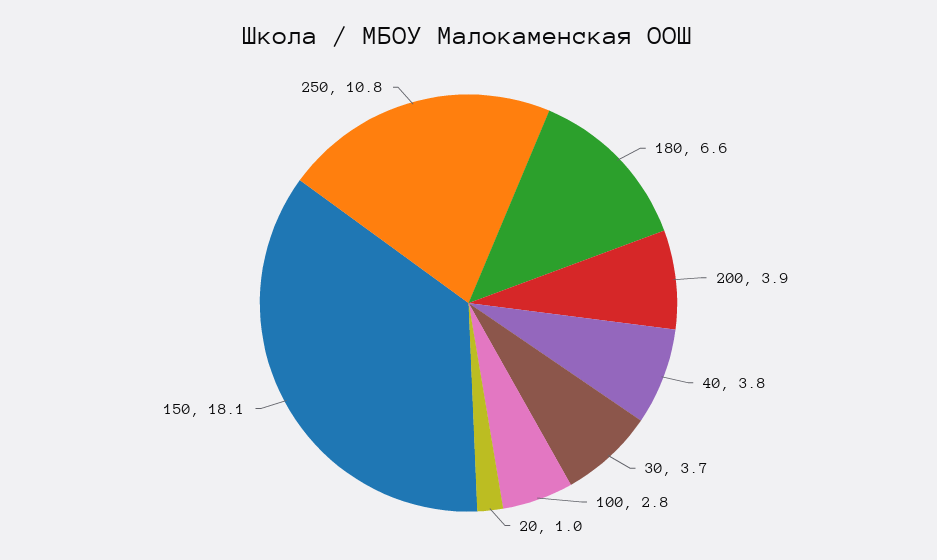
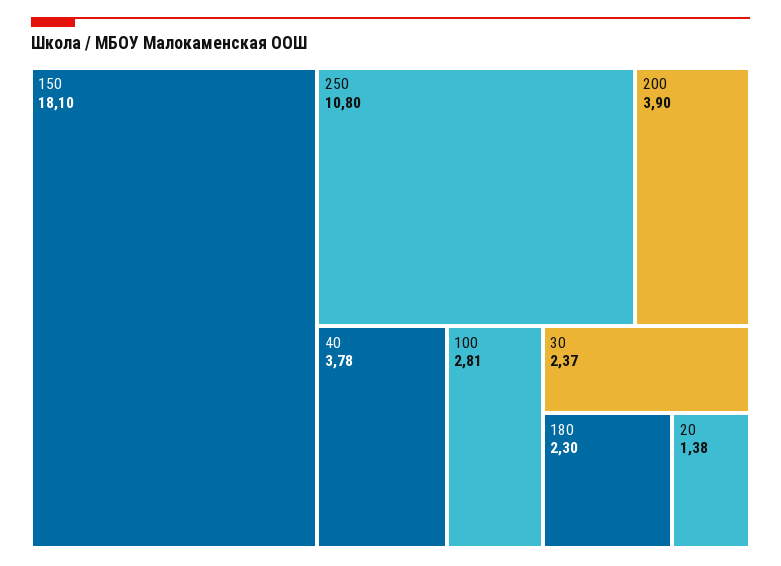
  {
-   "180": 6.6,
+   "180": 2.3,
    "200": 3.9,
    "40": 3.78,
-   "30": 3.7,
+   "30": 2.37,
    "100": 2.81,
-   "20": 1,
+   "20": 1.38,
    "150": 18.1,
    "250": 10.8
  }

